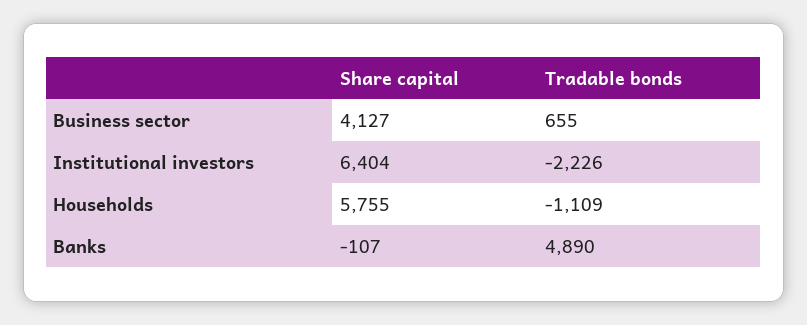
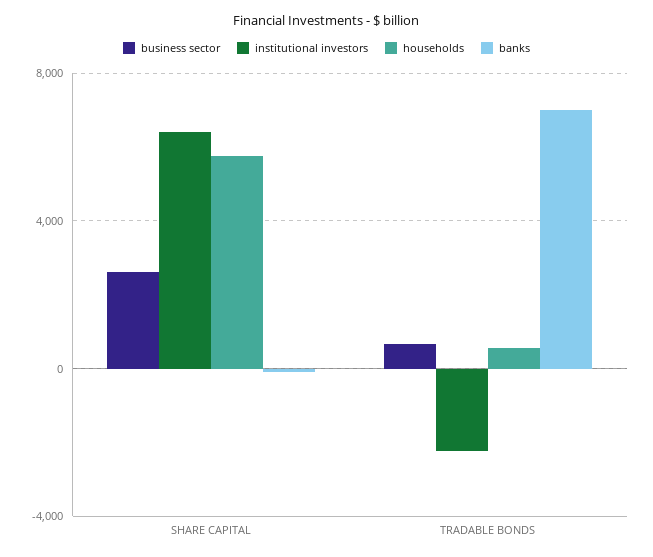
  {
    "Business sector": {
-     "Share capital": 4127,
+     "Share capital": 2500,
      "Tradable bonds": 655
    },
    "Institutional investors": {
      "Share capital": 6404,
      "Tradable bonds": -2226
    },
    "Households": {
      "Share capital": 5755,
-     "Tradable bonds": -1109
+     "Tradable bonds": 500
    },
    "Banks": {
      "Share capital": -107,
-     "Tradable bonds": 4890
+     "Tradable bonds": 7000
    }
  }

